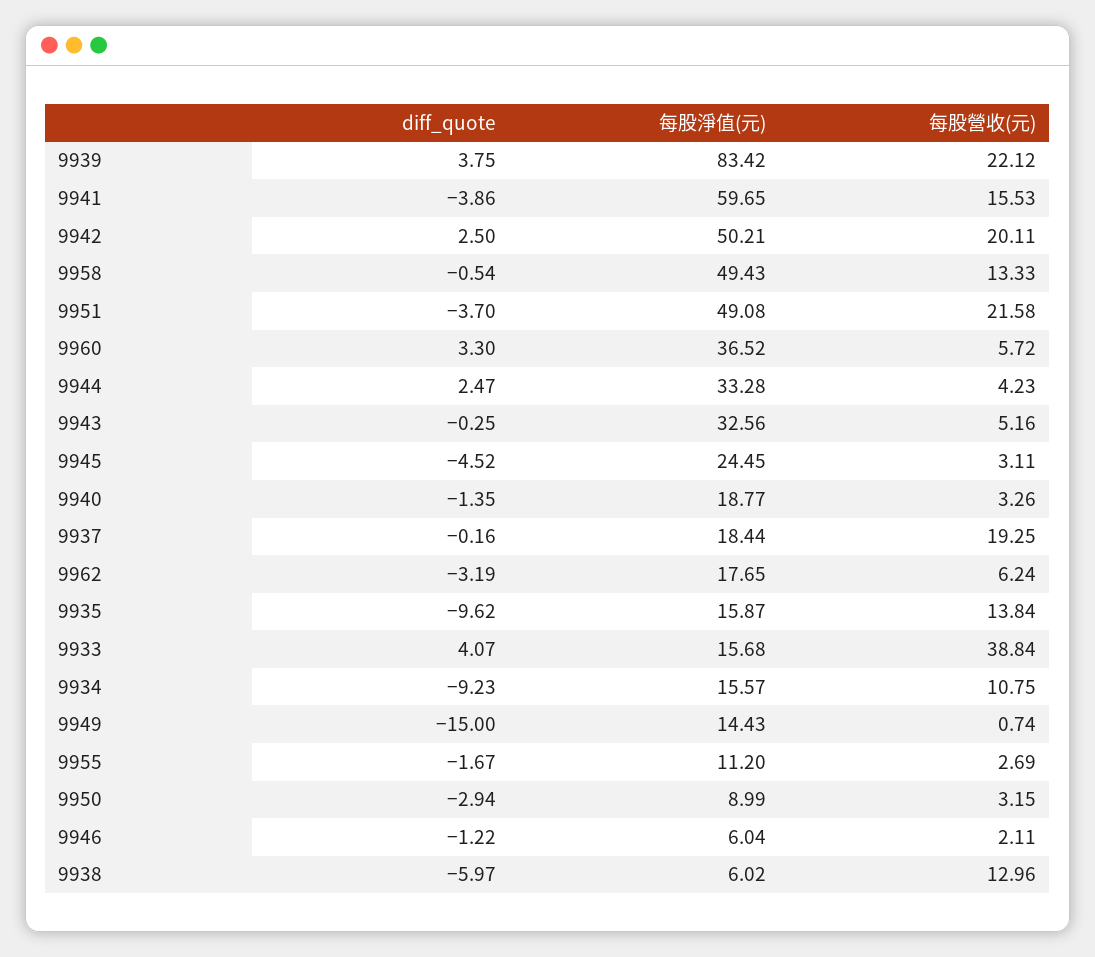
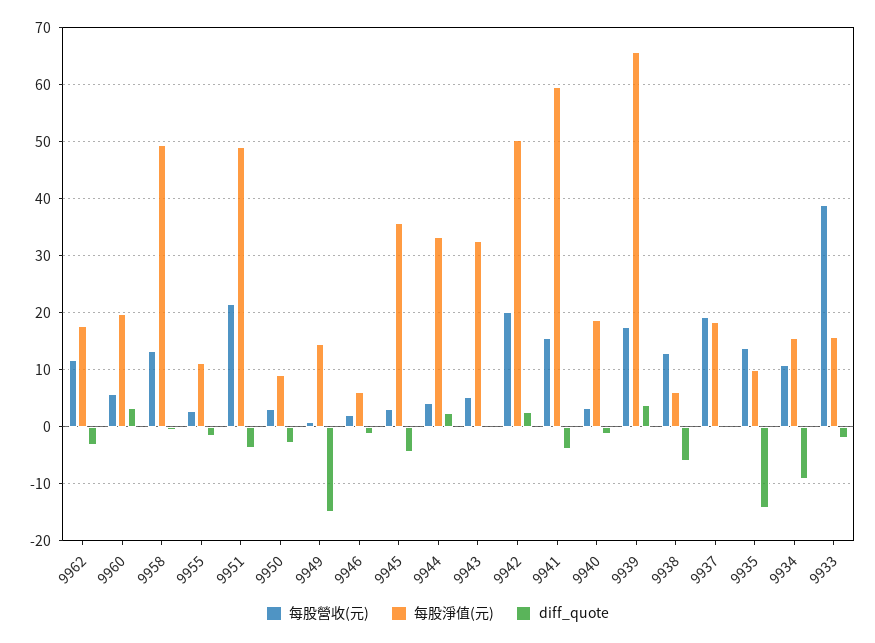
  {
    "diff_quote": {
      "9939": 3.75,
      "9941": -3.86,
      "9942": 2.5,
      "9958": -0.54,
      "9951": -3.7,
      "9960": 3.3,
      "9944": 2.47,
      "9943": -0.25,
      "9945": -4.52,
      "9940": -1.35,
      "9937": -0.16,
      "9962": -3.19,
-     "9935": -9.62,
+     "9935": -14,
-     "9933": 4.07,
+     "9933": -2,
      "9934": -9.23,
      "9949": -15,
      "9955": -1.67,
      "9950": -2.94,
      "9946": -1.22,
      "9938": -5.97
    },
    "每股淨值(元)": {
-     "9939": 83.42,
+     "9939": 66,
      "9941": 59.65,
      "9942": 50.21,
      "9958": 49.43,
      "9951": 49.08,
-     "9960": 36.52,
+     "9960": 20,
      "9944": 33.28,
      "9943": 32.56,
-     "9945": 24.45,
+     "9945": 36,
      "9940": 18.77,
      "9937": 18.44,
      "9962": 17.65,
-     "9935": 15.87,
+     "9935": 10,
      "9933": 15.68,
      "9934": 15.57,
      "9949": 14.43,
      "9955": 11.2,
      "9950": 8.99,
      "9946": 6.04,
      "9938": 6.02
    },
    "每股營收(元)": {
-     "9939": 22.12,
+     "9939": 18,
      "9941": 15.53,
      "9942": 20.11,
      "9958": 13.33,
      "9951": 21.58,
      "9960": 5.72,
      "9944": 4.23,
      "9943": 5.16,
      "9945": 3.11,
      "9940": 3.26,
      "9937": 19.25,
-     "9962": 6.24,
+     "9962": 12,
      "9935": 13.84,
      "9933": 38.84,
      "9934": 10.75,
      "9949": 0.74,
      "9955": 2.69,
      "9950": 3.15,
      "9946": 2.11,
      "9938": 12.96
    }
  }

